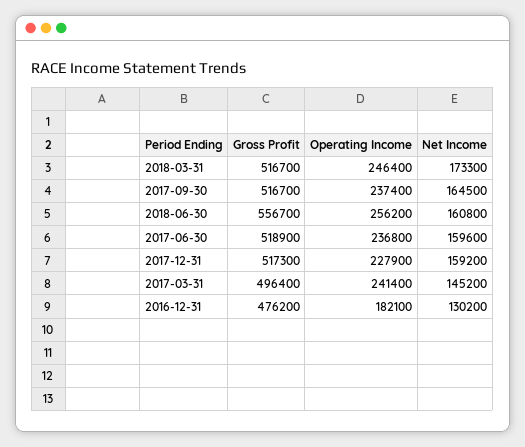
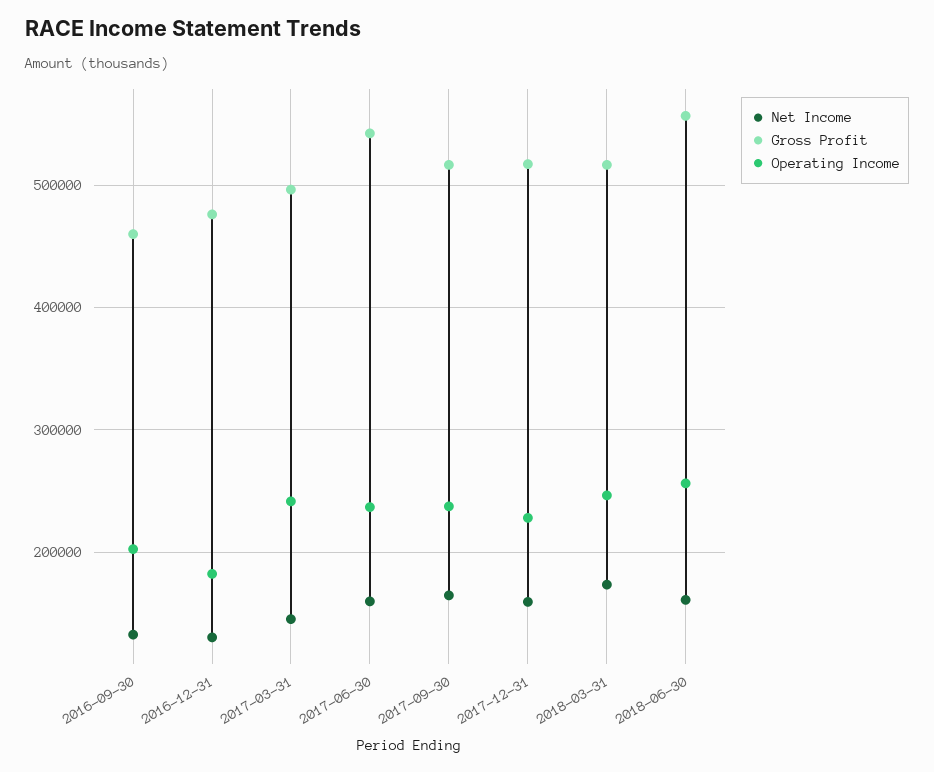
  {
    "Gross Profit": {
      "2018-03-31": 516700,
      "2017-09-30": 516700,
      "2018-06-30": 556700,
-     "2017-06-30": 518900,
+     "2017-06-30": 540000,
      "2017-12-31": 517300,
      "2017-03-31": 496400,
-     "2016-12-31": 476200
+     "2016-12-31": 476200,
+     "2016-09-30": 460000
    },
    "Operating Income": {
      "2018-03-31": 246400,
      "2017-09-30": 237400,
      "2018-06-30": 256200,
      "2017-06-30": 236800,
      "2017-12-31": 227900,
      "2017-03-31": 241400,
-     "2016-12-31": 182100
+     "2016-12-31": 182100,
+     "2016-09-30": 200000
    },
    "Net Income": {
      "2018-03-31": 173300,
      "2017-09-30": 164500,
      "2018-06-30": 160800,
      "2017-06-30": 159600,
      "2017-12-31": 159200,
      "2017-03-31": 145200,
-     "2016-12-31": 130200
+     "2016-12-31": 130200,
+     "2016-09-30": 130000
    }
  }

